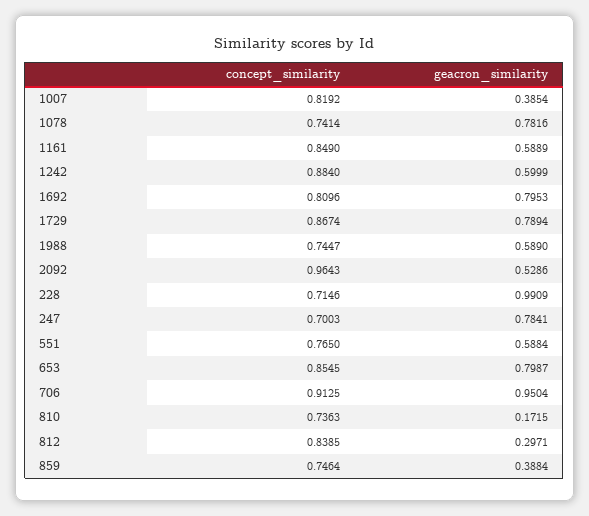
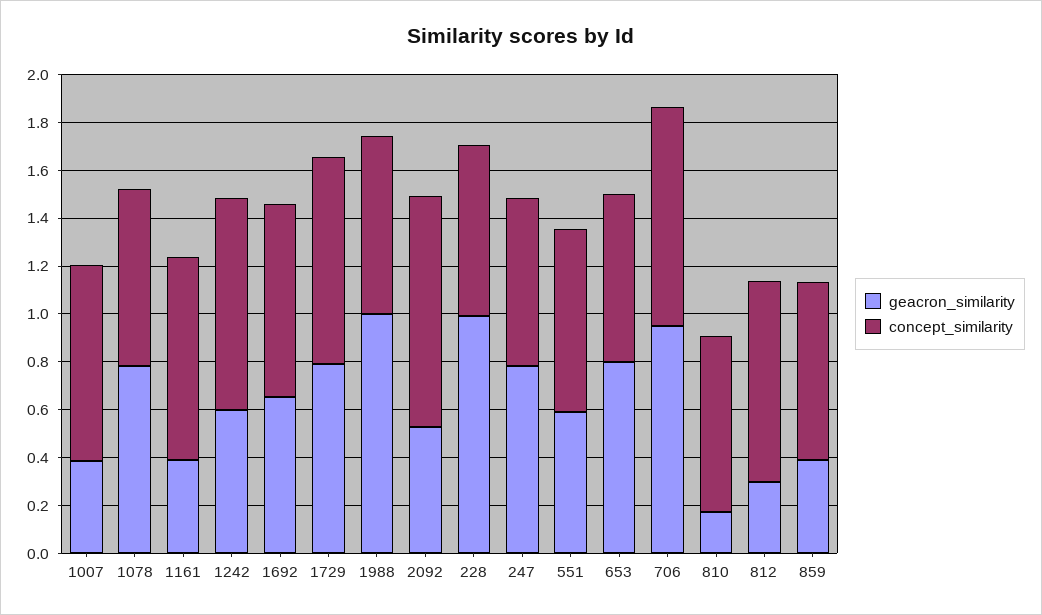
  {
    "concept_similarity": {
      "1007": 0.8192,
      "1078": 0.7414,
      "1161": 0.849,
      "1242": 0.884,
      "1692": 0.8096,
      "1729": 0.8674,
      "1988": 0.7447,
      "2092": 0.9643,
      "228": 0.7146,
      "247": 0.7003,
      "551": 0.765,
-     "653": 0.8545,
+     "653": 0.7,
      "706": 0.9125,
      "810": 0.7363,
      "812": 0.8385,
      "859": 0.7464
    },
    "geacron_similarity": {
      "1007": 0.3854,
      "1078": 0.7816,
-     "1161": 0.5889,
+     "1161": 0.4,
      "1242": 0.5999,
-     "1692": 0.7953,
+     "1692": 0.65,
      "1729": 0.7894,
-     "1988": 0.589,
+     "1988": 1,
      "2092": 0.5286,
      "228": 0.9909,
      "247": 0.7841,
      "551": 0.5884,
      "653": 0.7987,
      "706": 0.9504,
      "810": 0.1715,
      "812": 0.2971,
      "859": 0.3884
    }
  }

